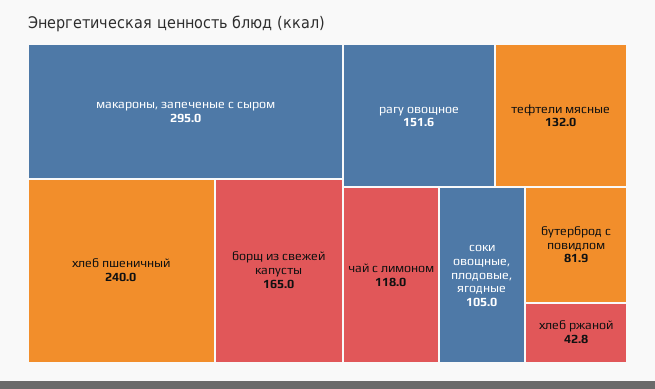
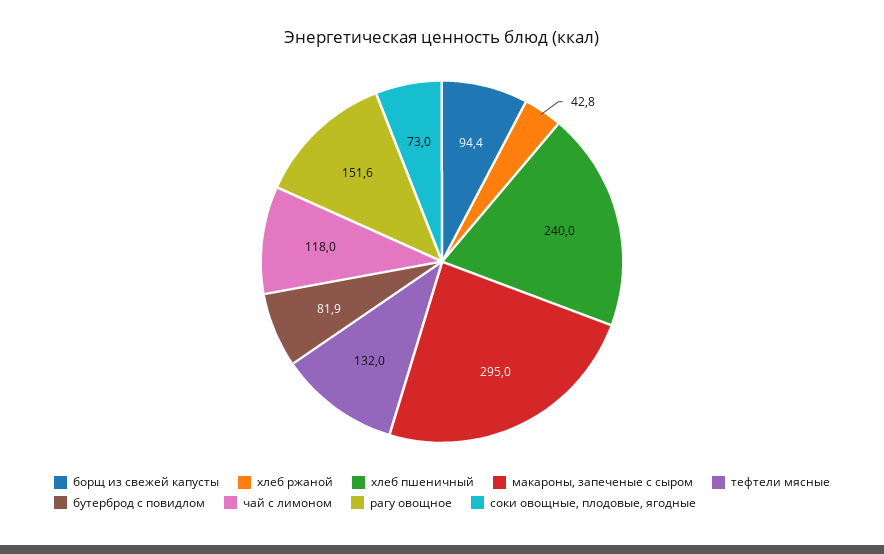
  {
    "макароны, запеченые с сыром": 295,
    "хлеб пшеничный": 240,
-   "борщ из свежей капусты": 165,
+   "борщ из свежей капусты": 94.4,
    "рагу овощное": 151.6,
    "тефтели мясные": 132,
    "чай с лимоном": 118,
-   "соки овощные, плодовые, ягодные": 105,
+   "соки овощные, плодовые, ягодные": 73,
    "бутерброд с повидлом": 81.9,
    "хлеб ржаной": 42.8
  }

